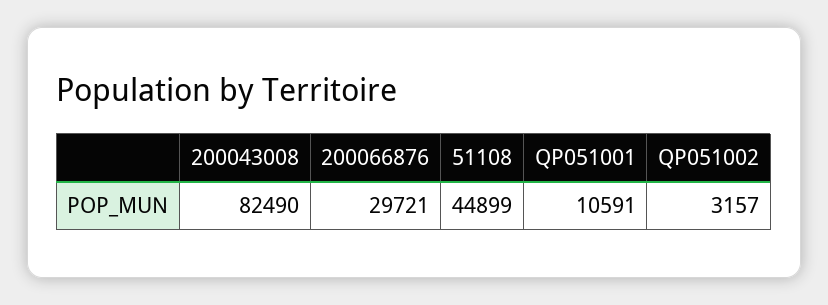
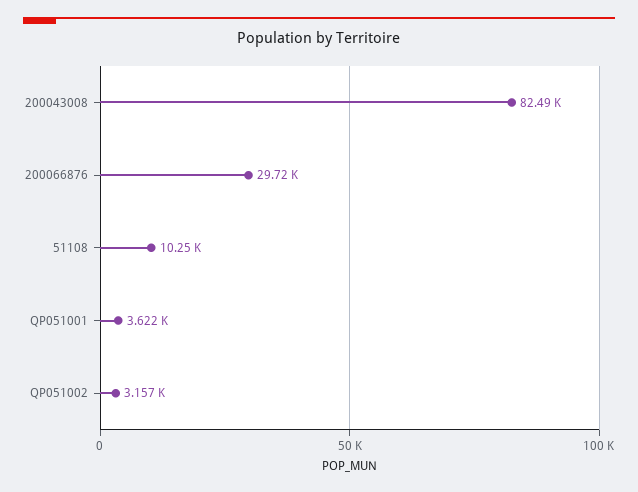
  {
    "200043008": 82490,
    "200066876": 29721,
-   "51108": 44899,
+   "51108": 10250,
-   "QP051001": 10591,
+   "QP051001": 3622,
    "QP051002": 3157
  }

